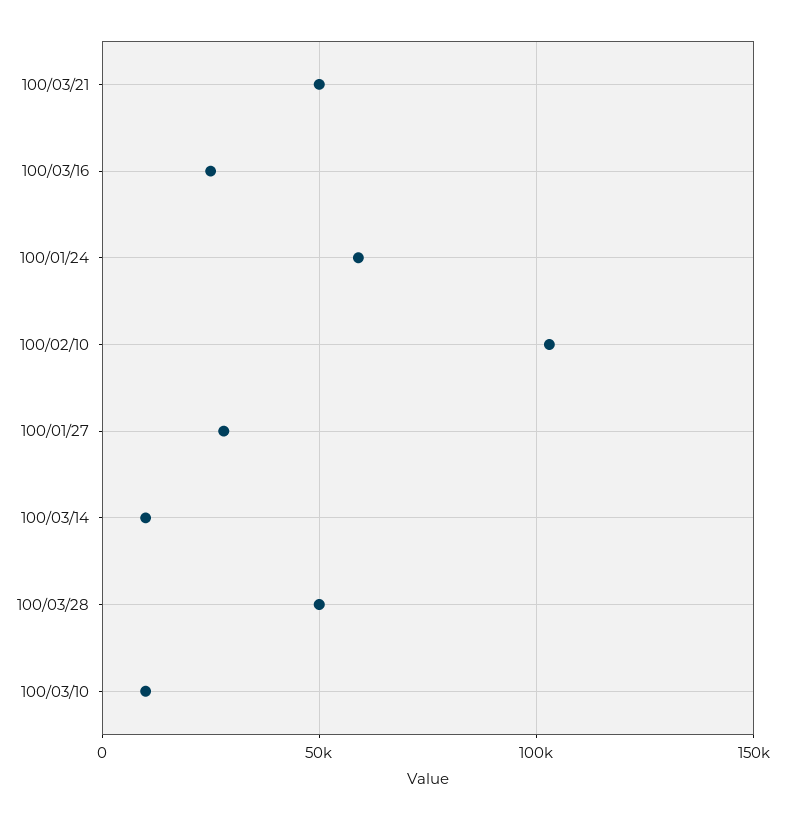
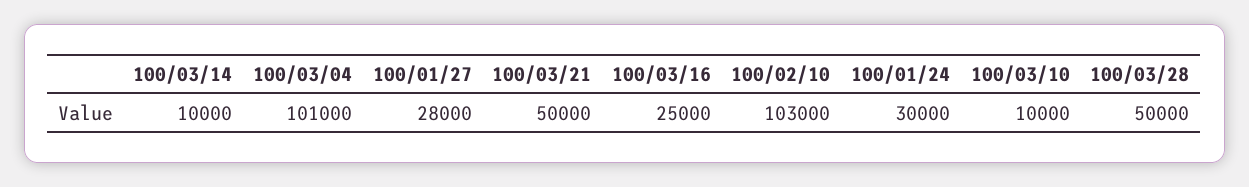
  {
    "100/03/21": 50000,
    "100/03/16": 25000,
-   "100/01/24": 60000,
+   "100/01/24": 30000,
    "100/02/10": 103000,
    "100/01/27": 28000,
    "100/03/14": 10000,
    "100/03/28": 50000,
-   "100/03/10": 10000
+   "100/03/10": 10000,
+   "100/03/04": 101000
  }

